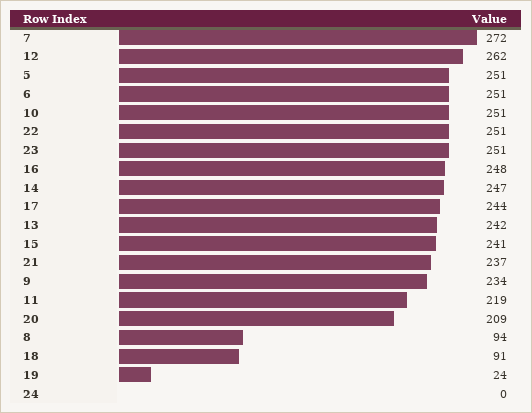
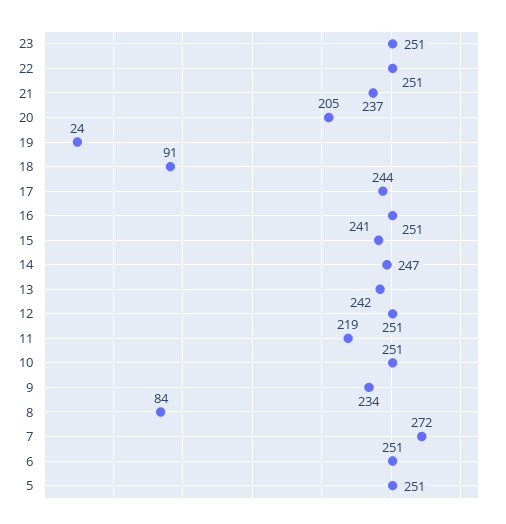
  {
    "7": 272,
-   "12": 262,
+   "12": 251,
    "5": 251,
    "6": 251,
    "10": 251,
    "22": 251,
    "23": 251,
-   "16": 248,
+   "16": 251,
    "14": 247,
    "17": 244,
    "13": 242,
    "15": 241,
    "21": 237,
    "9": 234,
    "11": 219,
-   "20": 209,
+   "20": 205,
-   "8": 94,
+   "8": 84,
    "18": 91,
-   "19": 24,
+   "19": 24
-   "24": 0
  }

